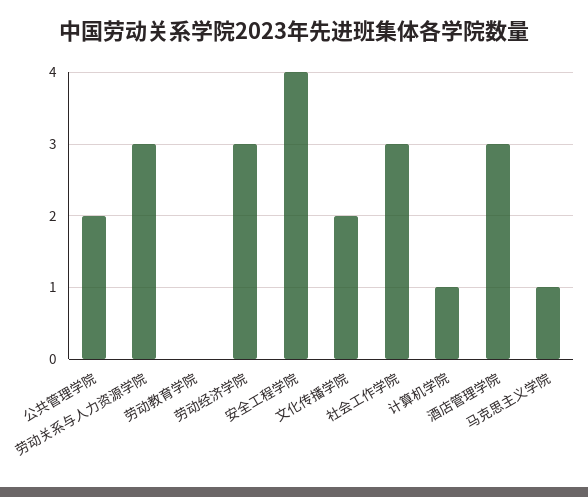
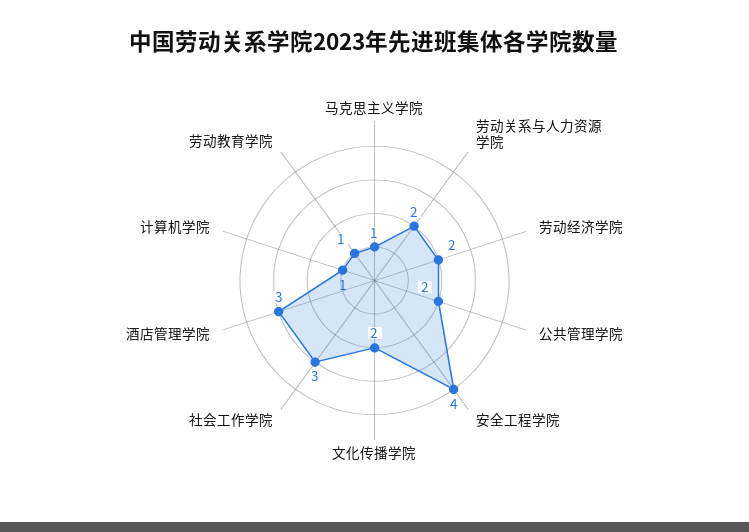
  {
    "公共管理学院": 2,
-   "劳动关系与人力资源学院": 3,
+   "劳动关系与人力资源学院": 2,
-   "劳动教育学院": 0,
+   "劳动教育学院": 1,
-   "劳动经济学院": 3,
+   "劳动经济学院": 2,
    "安全工程学院": 4,
    "文化传播学院": 2,
    "社会工作学院": 3,
    "计算机学院": 1,
    "酒店管理学院": 3,
    "马克思主义学院": 1
  }

